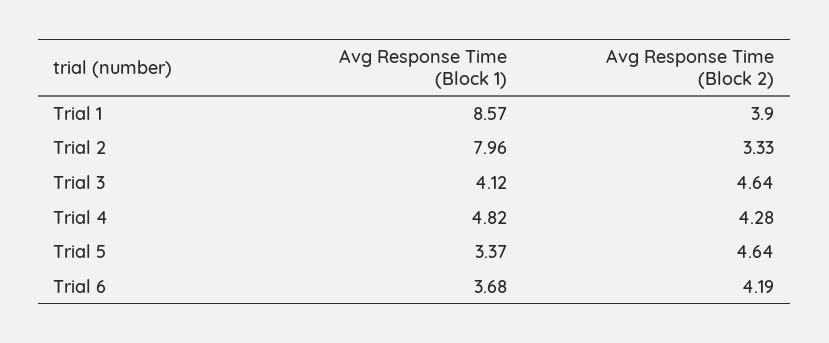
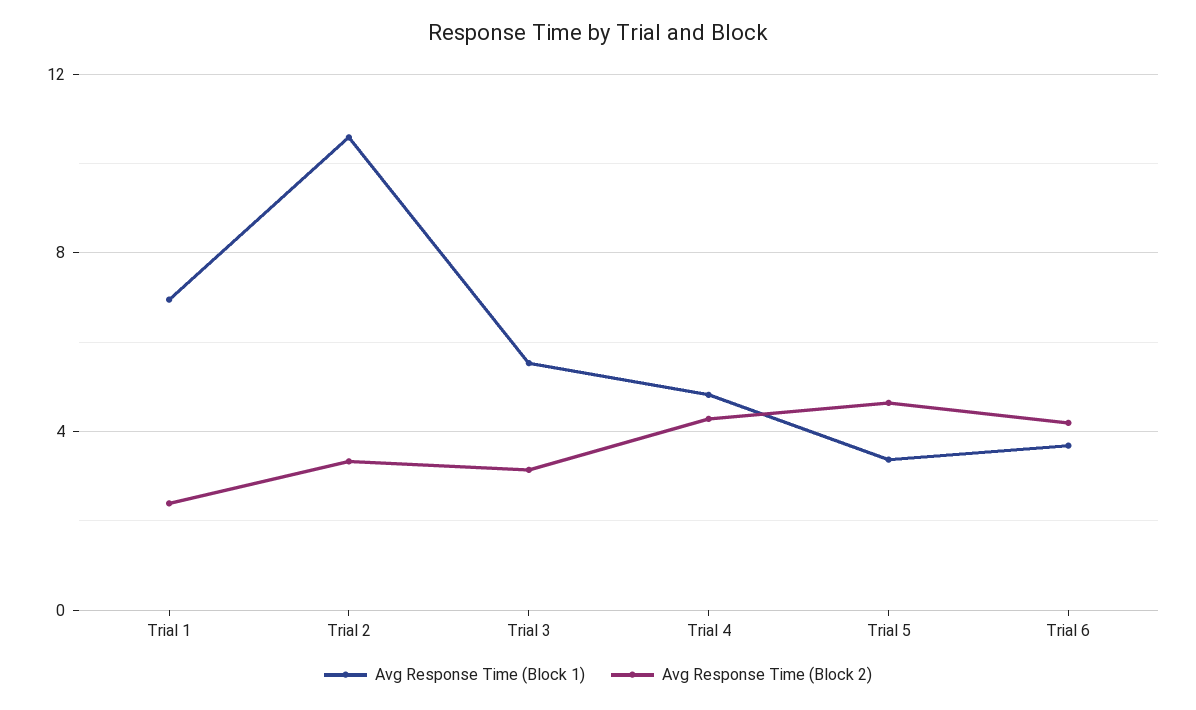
  {
    "Avg Response Time (Block 1)": {
-     "Trial 1": 8.57,
+     "Trial 1": 7,
-     "Trial 2": 7.96,
+     "Trial 2": 10.5,
-     "Trial 3": 4.12,
+     "Trial 3": 5.5,
      "Trial 4": 4.82,
      "Trial 5": 3.37,
      "Trial 6": 3.68
    },
    "Avg Response Time (Block 2)": {
-     "Trial 1": 3.9,
+     "Trial 1": 2.5,
      "Trial 2": 3.33,
-     "Trial 3": 4.64,
+     "Trial 3": 3,
      "Trial 4": 4.28,
      "Trial 5": 4.64,
      "Trial 6": 4.19
    }
  }

